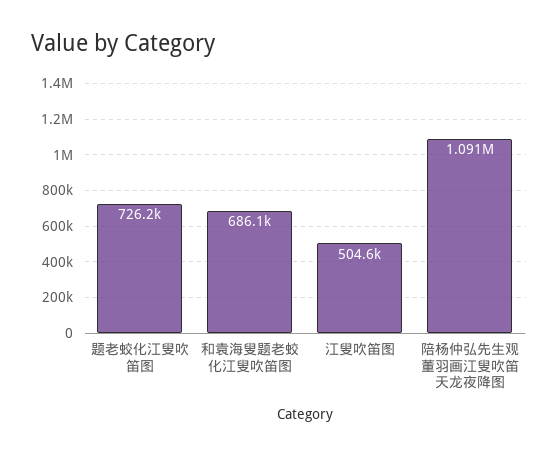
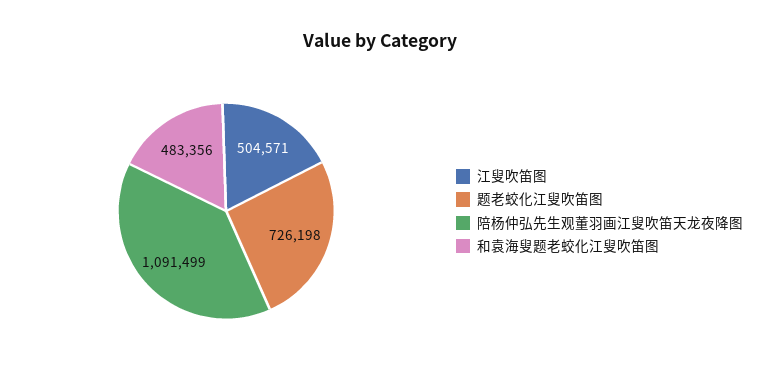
  {
    "题老蛟化江叟吹笛图": 726198,
-   "和袁海叟题老蛟化江叟吹笛图": 686100,
+   "和袁海叟题老蛟化江叟吹笛图": 483356,
    "江叟吹笛图": 504571,
    "陪杨仲弘先生观董羽画江叟吹笛天龙夜降图": 1091499
  }

